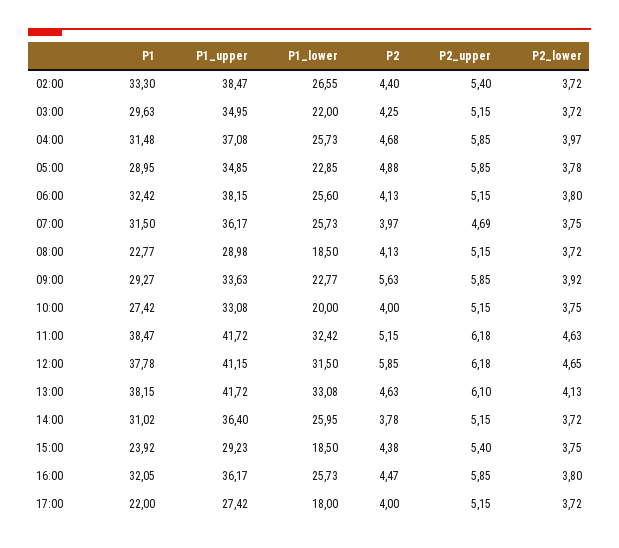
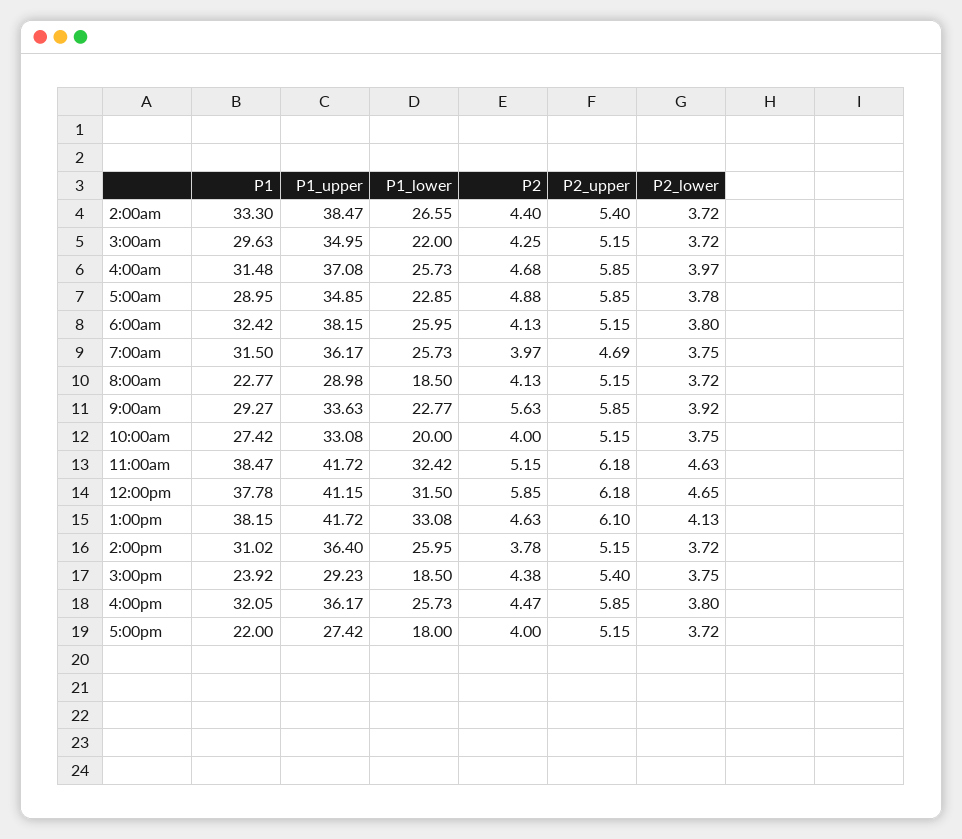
  {
    "P1": {
      "02:00": 33.3,
      "03:00": 29.63,
      "04:00": 31.48,
      "05:00": 28.95,
      "06:00": 32.42,
      "07:00": 31.5,
      "08:00": 22.77,
      "09:00": 29.27,
      "10:00": 27.42,
      "11:00": 38.47,
      "12:00": 37.78,
      "13:00": 38.15,
      "14:00": 31.02,
      "15:00": 23.92,
      "16:00": 32.05,
      "17:00": 22
    },
    "P1_upper": {
      "02:00": 38.47,
      "03:00": 34.95,
      "04:00": 37.08,
      "05:00": 34.85,
      "06:00": 38.15,
      "07:00": 36.17,
      "08:00": 28.98,
      "09:00": 33.63,
      "10:00": 33.08,
      "11:00": 41.72,
      "12:00": 41.15,
      "13:00": 41.72,
      "14:00": 36.4,
      "15:00": 29.23,
      "16:00": 36.17,
      "17:00": 27.42
    },
    "P1_lower": {
      "02:00": 26.55,
      "03:00": 22,
      "04:00": 25.73,
      "05:00": 22.85,
-     "06:00": 25.6,
+     "06:00": 25.95,
      "07:00": 25.73,
      "08:00": 18.5,
      "09:00": 22.77,
      "10:00": 20,
      "11:00": 32.42,
      "12:00": 31.5,
      "13:00": 33.08,
      "14:00": 25.95,
      "15:00": 18.5,
      "16:00": 25.73,
      "17:00": 18
    },
    "P2": {
      "02:00": 4.4,
      "03:00": 4.25,
      "04:00": 4.68,
      "05:00": 4.88,
      "06:00": 4.13,
      "07:00": 3.97,
      "08:00": 4.13,
      "09:00": 5.63,
      "10:00": 4,
      "11:00": 5.15,
      "12:00": 5.85,
      "13:00": 4.63,
      "14:00": 3.78,
      "15:00": 4.38,
      "16:00": 4.47,
      "17:00": 4
    },
    "P2_upper": {
      "02:00": 5.4,
      "03:00": 5.15,
      "04:00": 5.85,
      "05:00": 5.85,
      "06:00": 5.15,
      "07:00": 4.69,
      "08:00": 5.15,
      "09:00": 5.85,
      "10:00": 5.15,
      "11:00": 6.18,
      "12:00": 6.18,
      "13:00": 6.1,
      "14:00": 5.15,
      "15:00": 5.4,
      "16:00": 5.85,
      "17:00": 5.15
    },
    "P2_lower": {
      "02:00": 3.72,
      "03:00": 3.72,
      "04:00": 3.97,
      "05:00": 3.78,
      "06:00": 3.8,
      "07:00": 3.75,
      "08:00": 3.72,
      "09:00": 3.92,
      "10:00": 3.75,
      "11:00": 4.63,
      "12:00": 4.65,
      "13:00": 4.13,
      "14:00": 3.72,
      "15:00": 3.75,
      "16:00": 3.8,
      "17:00": 3.72
    }
  }

